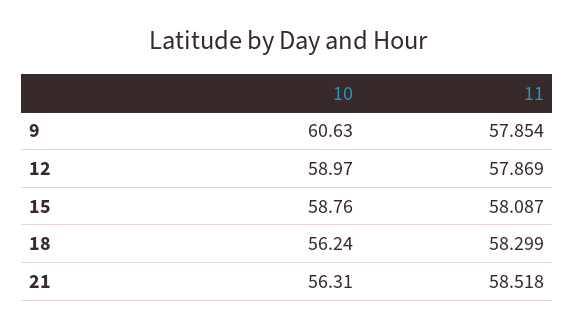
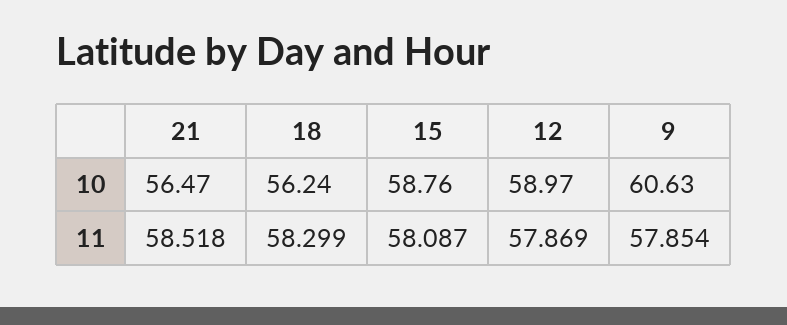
  {
    "10": {
      "9": 60.63,
      "12": 58.97,
      "15": 58.76,
      "18": 56.24,
-     "21": 56.31
+     "21": 56.47
    },
    "11": {
      "9": 57.854,
      "12": 57.869,
      "15": 58.087,
      "18": 58.299,
      "21": 58.518
    }
  }

